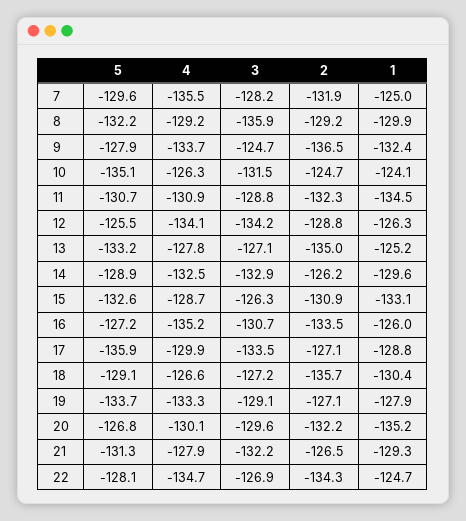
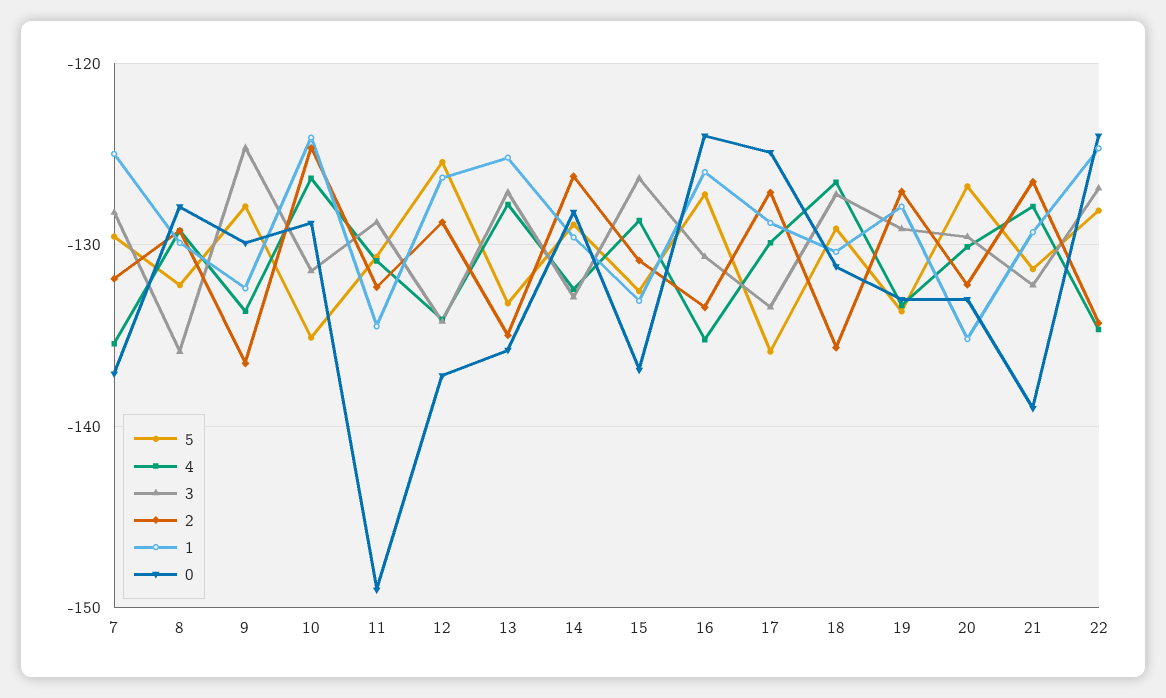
  {
    "5": {
      "7": -129.6,
      "8": -132.2,
      "9": -127.9,
      "10": -135.1,
      "11": -130.7,
      "12": -125.5,
      "13": -133.2,
      "14": -128.9,
      "15": -132.6,
      "16": -127.2,
      "17": -135.9,
      "18": -129.1,
      "19": -133.7,
      "20": -126.8,
      "21": -131.3,
      "22": -128.1
    },
    "4": {
      "7": -135.5,
      "8": -129.2,
      "9": -133.7,
      "10": -126.3,
      "11": -130.9,
      "12": -134.1,
      "13": -127.8,
      "14": -132.5,
      "15": -128.7,
      "16": -135.2,
      "17": -129.9,
      "18": -126.6,
      "19": -133.3,
      "20": -130.1,
      "21": -127.9,
      "22": -134.7
    },
    "3": {
      "7": -128.2,
      "8": -135.9,
      "9": -124.7,
      "10": -131.5,
      "11": -128.8,
      "12": -134.2,
      "13": -127.1,
      "14": -132.9,
      "15": -126.3,
      "16": -130.7,
      "17": -133.5,
      "18": -127.2,
      "19": -129.1,
      "20": -129.6,
      "21": -132.2,
      "22": -126.9
    },
    "2": {
      "7": -131.9,
      "8": -129.2,
      "9": -136.5,
      "10": -124.7,
      "11": -132.3,
      "12": -128.8,
      "13": -135,
      "14": -126.2,
      "15": -130.9,
      "16": -133.5,
      "17": -127.1,
      "18": -135.7,
      "19": -127.1,
      "20": -132.2,
      "21": -126.5,
      "22": -134.3
    },
    "1": {
      "7": -125,
      "8": -129.9,
      "9": -132.4,
      "10": -124.1,
      "11": -134.5,
      "12": -126.3,
      "13": -125.2,
      "14": -129.6,
      "15": -133.1,
      "16": -126,
      "17": -128.8,
      "18": -130.4,
      "19": -127.9,
      "20": -135.2,
      "21": -129.3,
      "22": -124.7
-   }
+   },
+   "0": {
+     "7": -137,
+     "8": -128,
+     "9": -130,
+     "10": -129,
+     "11": -149,
+     "12": -137,
+     "13": -136,
+     "14": -128,
+     "15": -137,
+     "16": -124,
+     "17": -125,
+     "18": -131,
+     "19": -133,
+     "20": -133,
+     "21": -139,
+     "22": -124
+   }
  }

